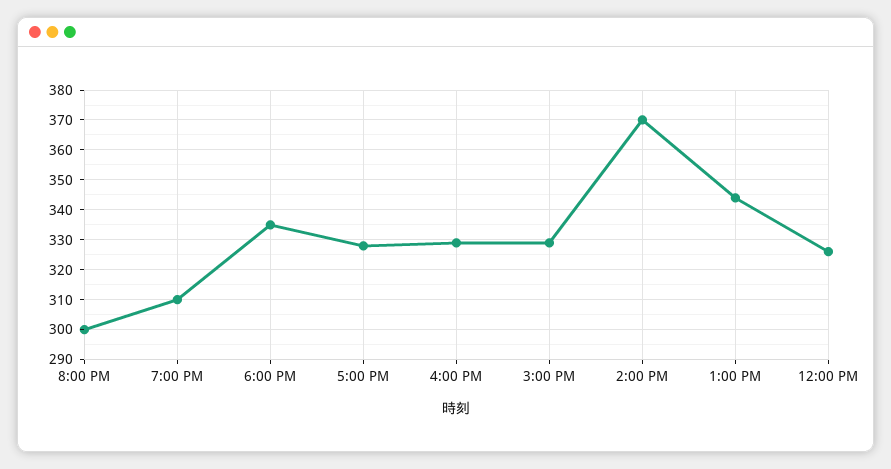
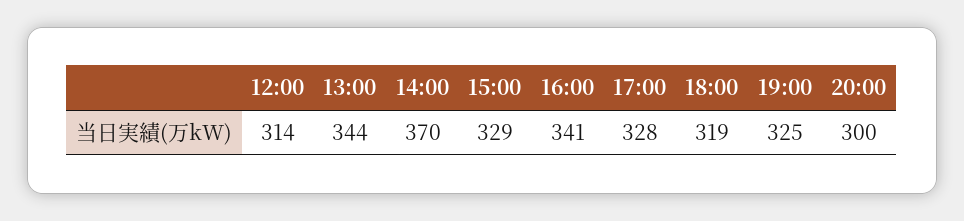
  {
    "8:00 PM": 300,
-   "7:00 PM": 310,
+   "7:00 PM": 325,
-   "6:00 PM": 335,
+   "6:00 PM": 319,
    "5:00 PM": 328,
-   "4:00 PM": 330,
+   "4:00 PM": 341,
    "3:00 PM": 329,
    "2:00 PM": 370,
    "1:00 PM": 344,
-   "12:00 PM": 325
+   "12:00 PM": 314
  }

